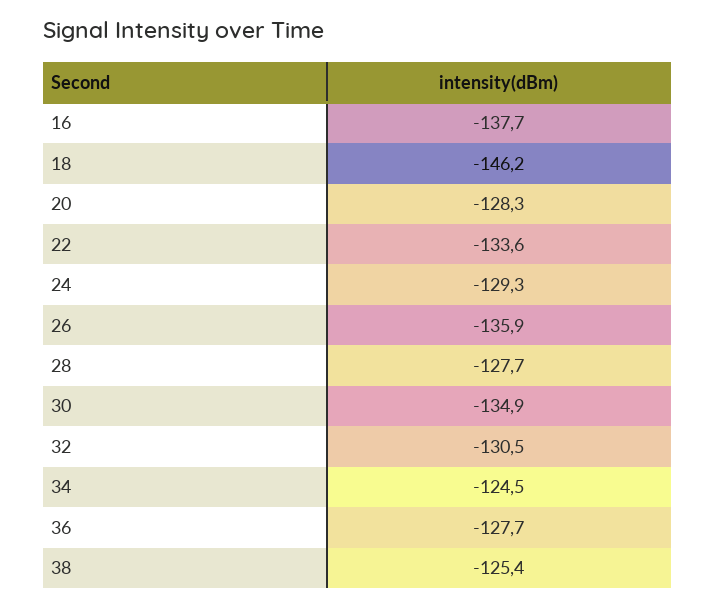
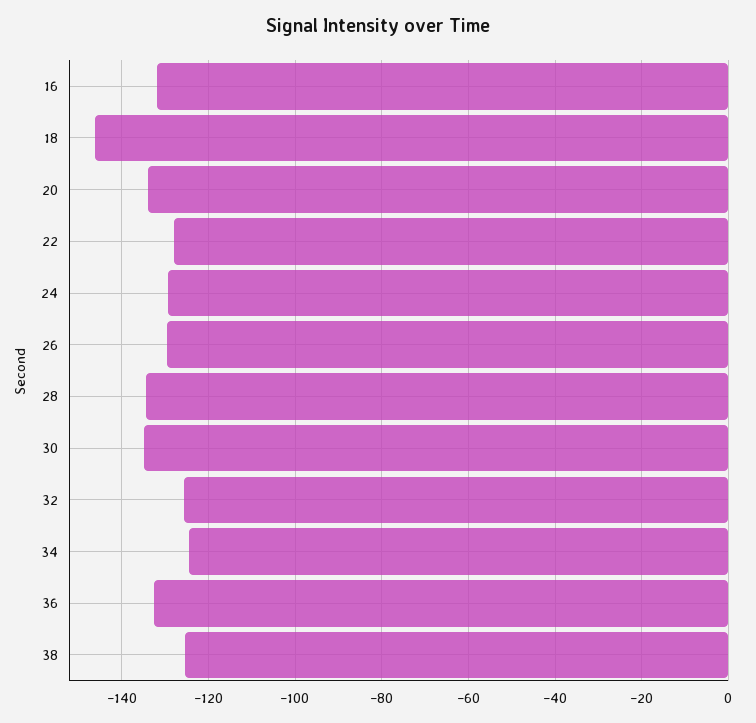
  {
-   "16": -137.7,
+   "16": -132,
    "18": -146.2,
-   "20": -128.3,
+   "20": -134,
-   "22": -133.6,
+   "22": -128,
    "24": -129.3,
-   "26": -135.9,
+   "26": -130,
-   "28": -127.7,
+   "28": -134,
    "30": -134.9,
-   "32": -130.5,
+   "32": -126,
    "34": -124.5,
-   "36": -127.7,
+   "36": -132,
    "38": -125.4
  }

